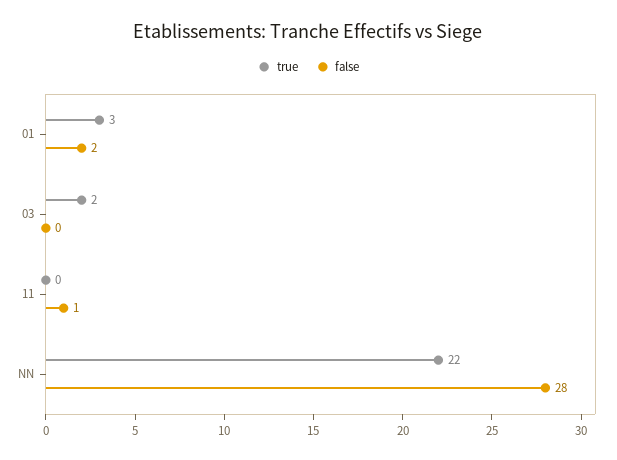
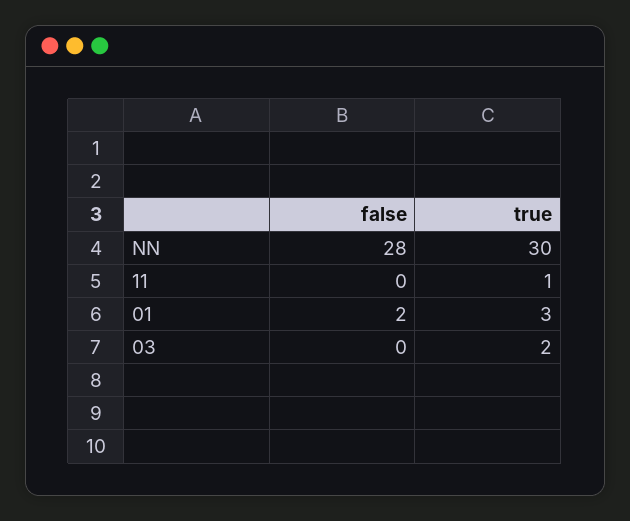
  {
    "true": {
      "01": 3,
      "03": 2,
-     "11": 0,
+     "11": 1,
-     "NN": 22
+     "NN": 30
    },
    "false": {
      "01": 2,
      "03": 0,
-     "11": 1,
+     "11": 0,
      "NN": 28
    }
  }

